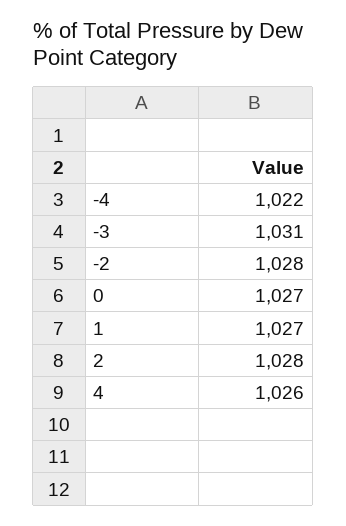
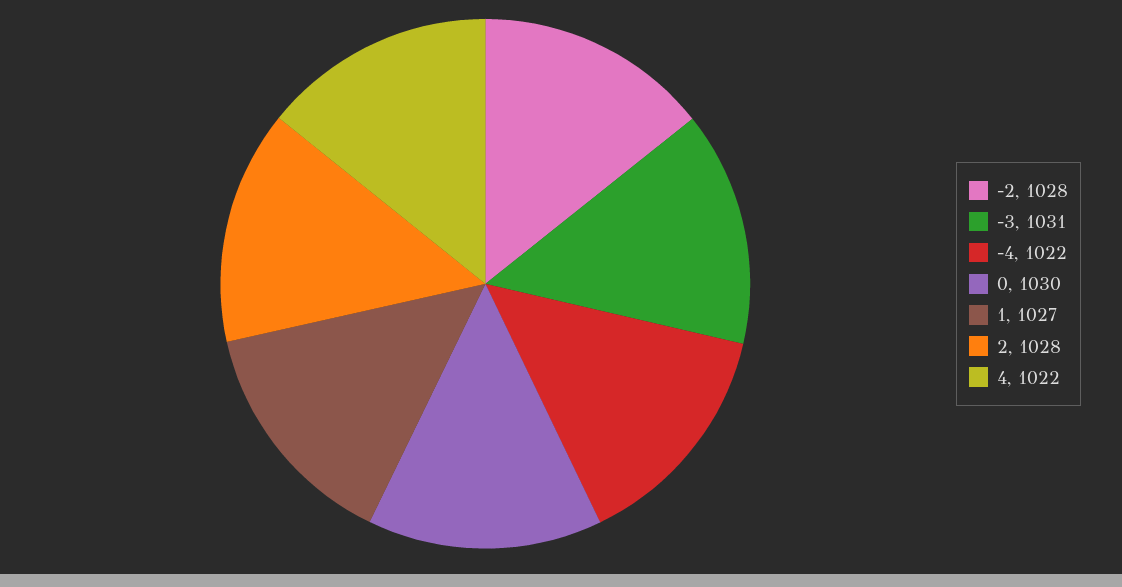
  {
    "-4": 1022,
    "-3": 1031,
    "-2": 1028,
-   "0": 1027,
+   "0": 1030,
    "1": 1027,
    "2": 1028,
-   "4": 1026
+   "4": 1022
  }

